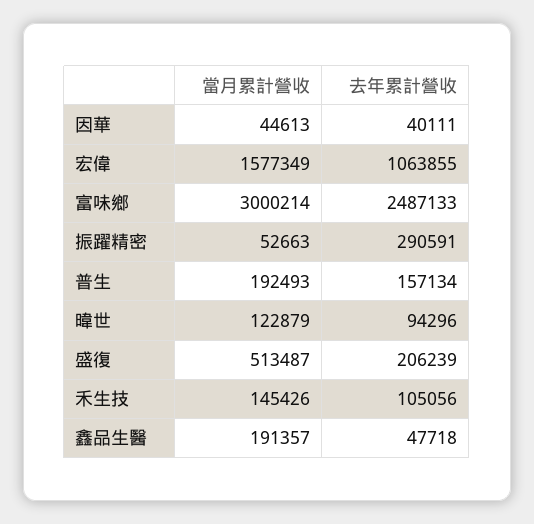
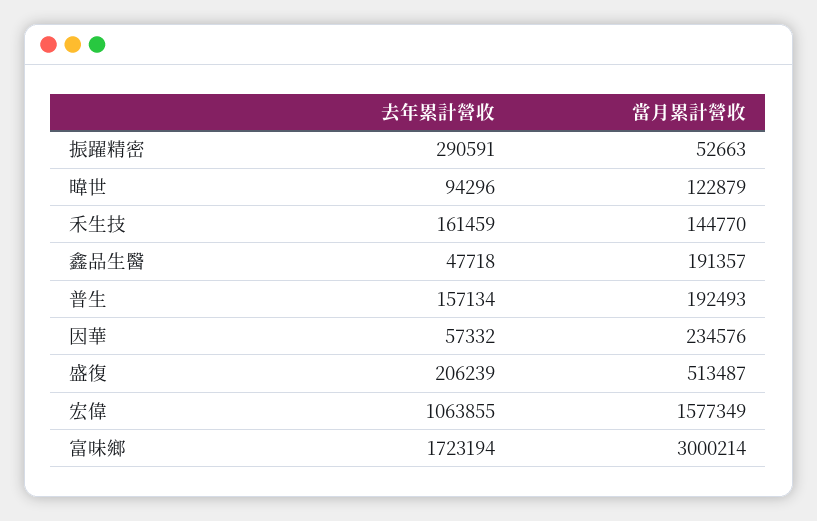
  {
    "當月累計營收": {
-     "因華": 44613,
+     "因華": 234576,
      "宏偉": 1577349,
      "富味鄉": 3000214,
      "振躍精密": 52663,
      "普生": 192493,
      "暐世": 122879,
      "盛復": 513487,
-     "禾生技": 145426,
+     "禾生技": 144770,
      "鑫品生醫": 191357
    },
    "去年累計營收": {
-     "因華": 40111,
+     "因華": 57332,
      "宏偉": 1063855,
-     "富味鄉": 2487133,
+     "富味鄉": 1723194,
      "振躍精密": 290591,
      "普生": 157134,
      "暐世": 94296,
      "盛復": 206239,
-     "禾生技": 105056,
+     "禾生技": 161459,
      "鑫品生醫": 47718
    }
  }

